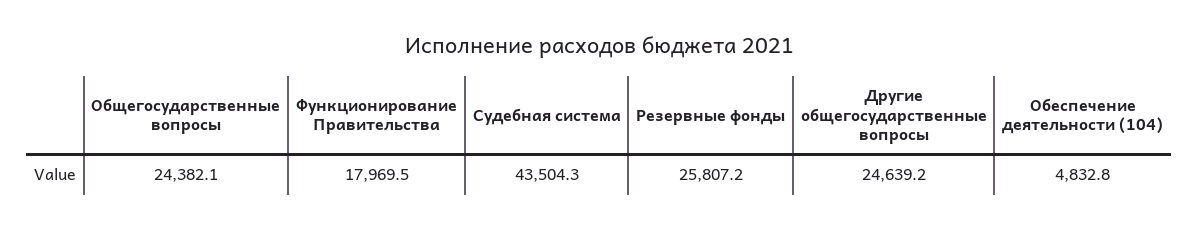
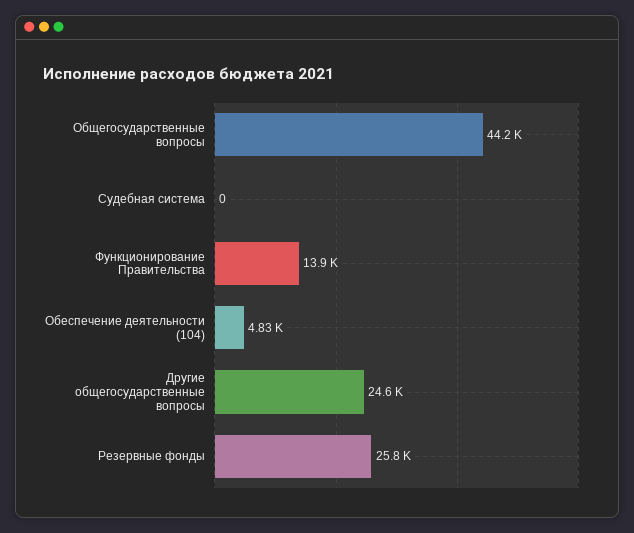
  {
-   "Общегосударственные вопросы": 24382.1,
+   "Общегосударственные вопросы": 44200,
-   "Функционирование Правительства": 17969.5,
+   "Функционирование Правительства": 13900,
-   "Судебная система": 43504.3,
+   "Судебная система": 0,
    "Резервные фонды": 25807.2,
    "Другие общегосударственные вопросы": 24639.2,
    "Обеспечение деятельности (104)": 4832.8
  }

